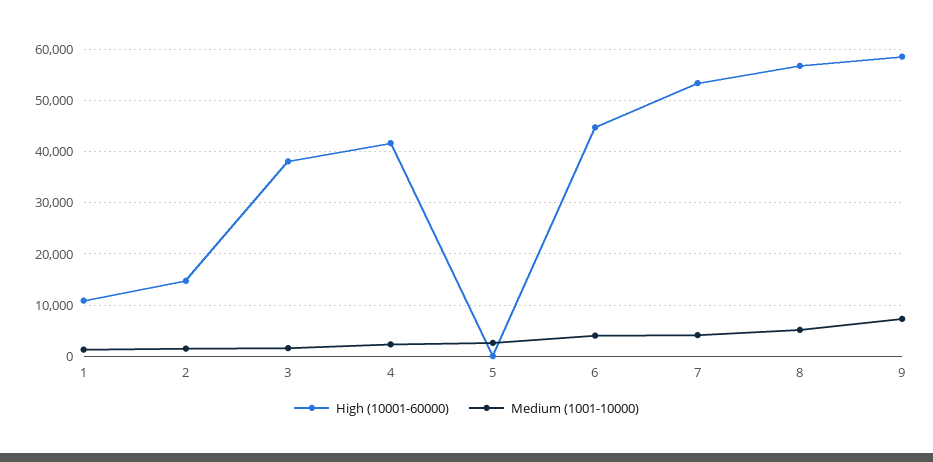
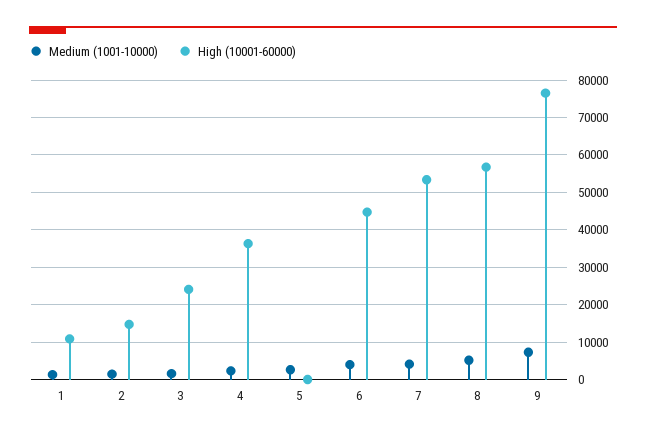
  {
    "High (10001-60000)": {
      "1": 10000,
      "2": 14000,
-     "3": 38000,
+     "3": 24000,
-     "4": 42000,
+     "4": 36000,
      "5": 0,
      "6": 44000,
      "7": 54000,
      "8": 56000,
-     "9": 58000
+     "9": 76000
    },
    "Medium (1001-10000)": {
      "1": 2000,
      "2": 2000,
      "3": 2000,
      "4": 2000,
      "5": 2000,
      "6": 4000,
      "7": 4000,
      "8": 6000,
      "9": 8000
    }
  }

